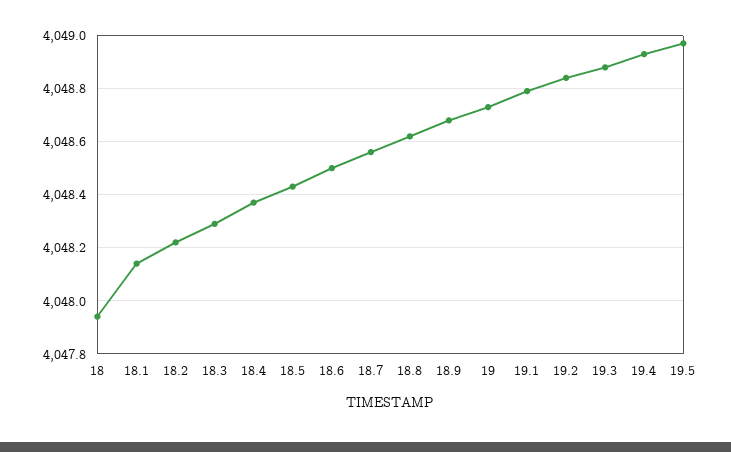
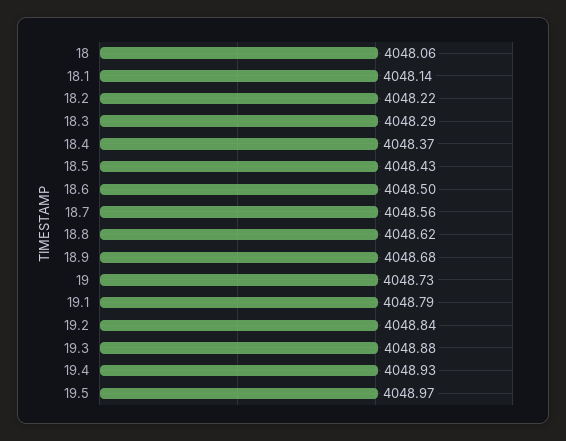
  {
-   "18": 4047.95,
+   "18": 4048.06,
    "18.1": 4048.14,
    "18.2": 4048.22,
    "18.3": 4048.29,
    "18.4": 4048.37,
    "18.5": 4048.43,
    "18.6": 4048.5,
    "18.7": 4048.56,
    "18.8": 4048.62,
    "18.9": 4048.68,
    "19": 4048.73,
    "19.1": 4048.79,
    "19.2": 4048.84,
    "19.3": 4048.88,
    "19.4": 4048.93,
    "19.5": 4048.97
  }

